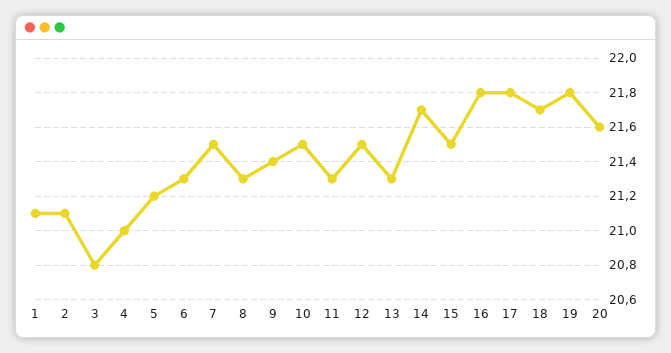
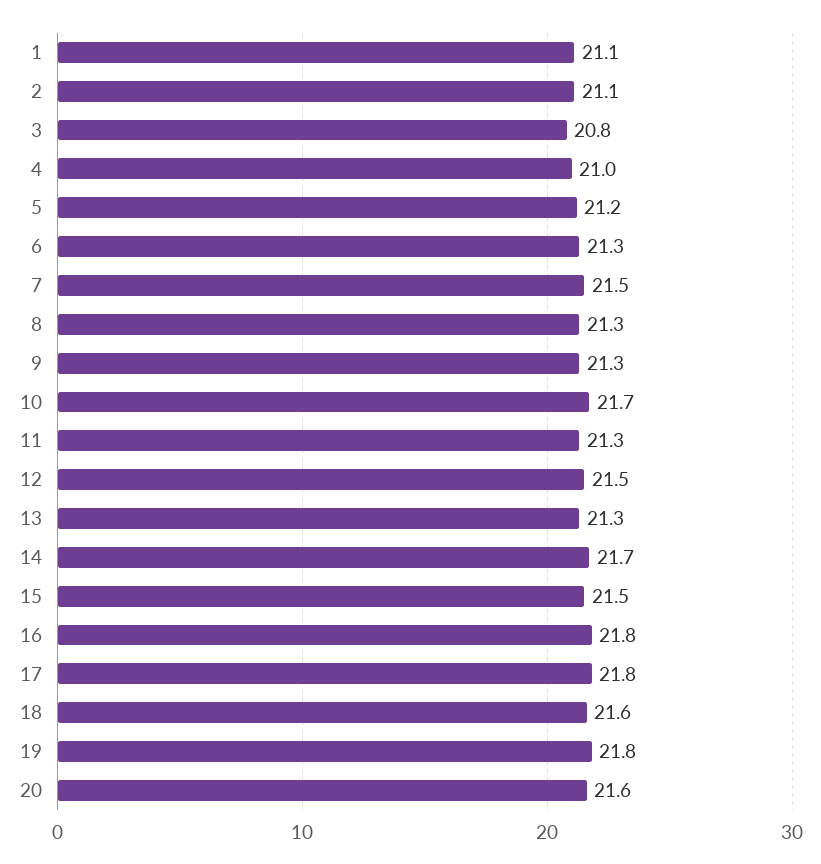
  {
    "1": 21.1,
    "2": 21.1,
    "3": 20.8,
    "4": 21,
    "5": 21.2,
    "6": 21.3,
    "7": 21.5,
    "8": 21.3,
-   "9": 21.4,
+   "9": 21.3,
-   "10": 21.5,
+   "10": 21.7,
    "11": 21.3,
    "12": 21.5,
    "13": 21.3,
    "14": 21.7,
    "15": 21.5,
    "16": 21.8,
    "17": 21.8,
-   "18": 21.7,
+   "18": 21.6,
    "19": 21.8,
    "20": 21.6
  }

